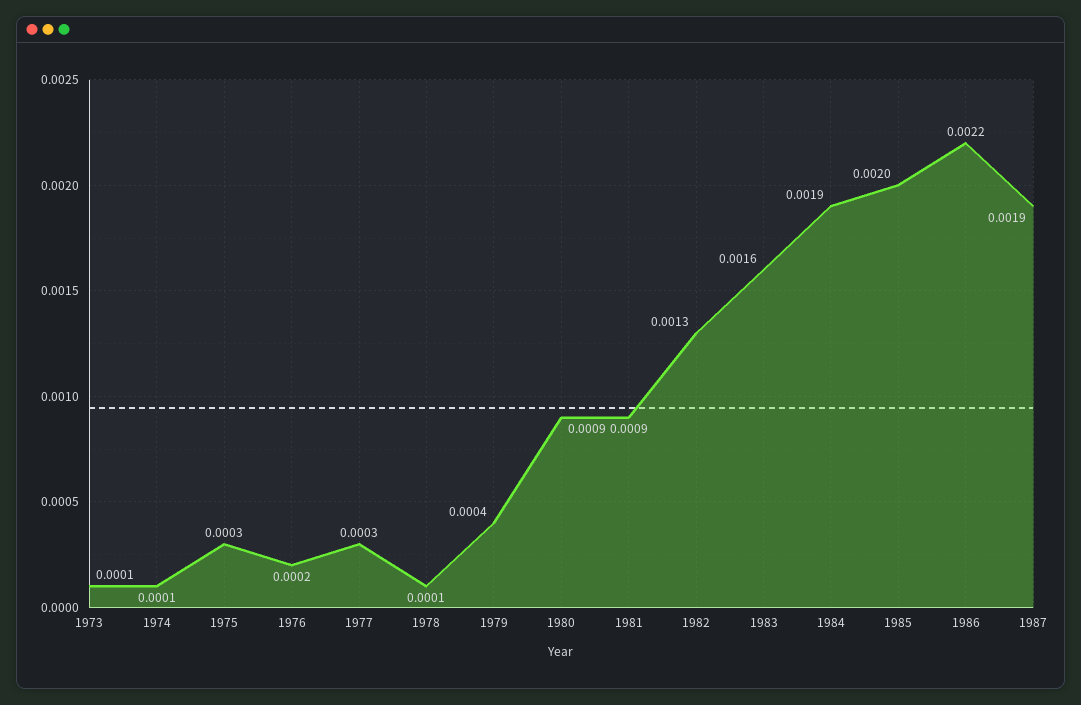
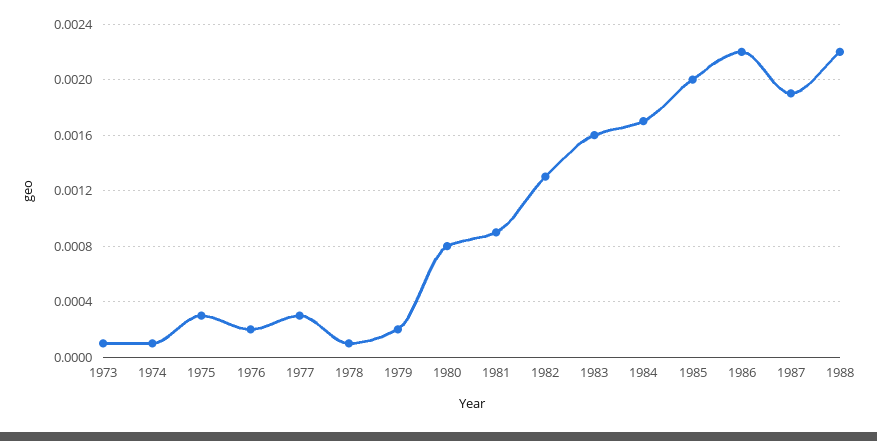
  {
    "1973": 0.0001,
    "1974": 0.0001,
    "1975": 0.0003,
    "1976": 0.0002,
    "1977": 0.0003,
    "1978": 0.0001,
-   "1979": 0.0004,
+   "1979": 0.0002,
-   "1980": 0.0009,
+   "1980": 0.0008,
    "1981": 0.0009,
    "1982": 0.0013,
    "1983": 0.0016,
-   "1984": 0.0019,
+   "1984": 0.0017,
    "1985": 0.002,
    "1986": 0.0022,
-   "1987": 0.0019
+   "1987": 0.0019,
+   "1988": 0.0022
  }

